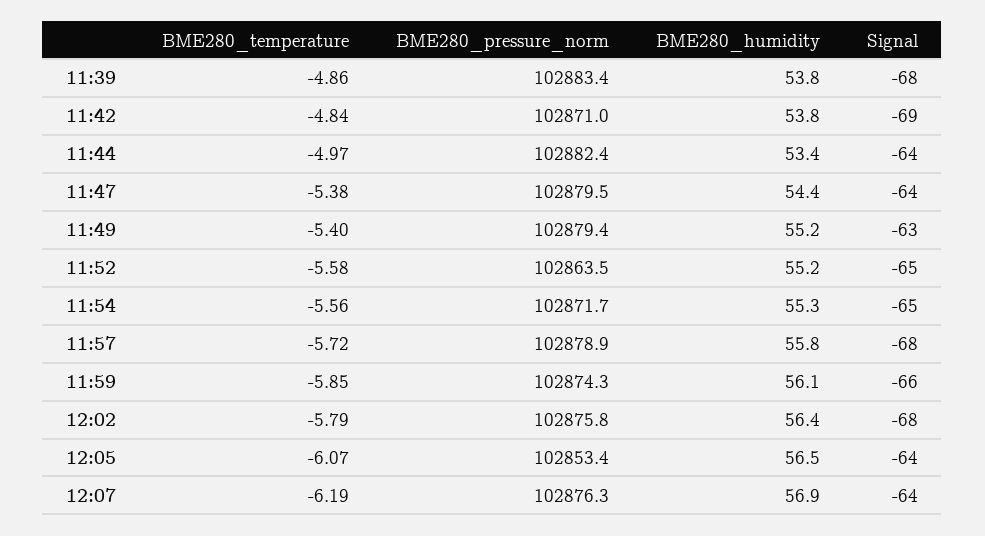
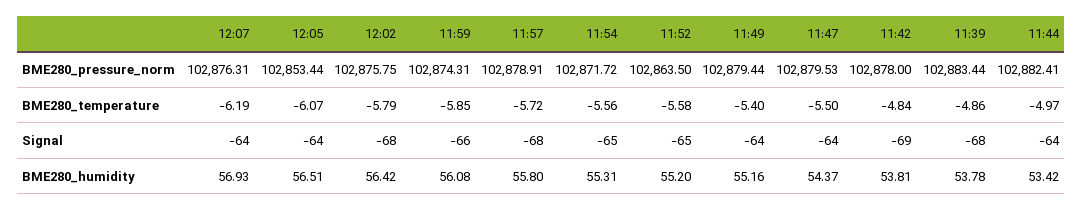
  {
    "BME280_temperature": {
      "11:39": -4.86,
      "11:42": -4.84,
      "11:44": -4.97,
-     "11:47": -5.38,
+     "11:47": -5.5,
      "11:49": -5.4,
      "11:52": -5.58,
      "11:54": -5.56,
      "11:57": -5.72,
      "11:59": -5.85,
      "12:02": -5.79,
      "12:05": -6.07,
      "12:07": -6.19
    },
    "BME280_pressure_norm": {
      "11:39": 102883.44,
-     "11:42": 102871,
+     "11:42": 102878,
      "11:44": 102882.41,
      "11:47": 102879.53,
      "11:49": 102879.44,
      "11:52": 102863.5,
      "11:54": 102871.72,
      "11:57": 102878.91,
      "11:59": 102874.31,
      "12:02": 102875.75,
      "12:05": 102853.44,
      "12:07": 102876.31
    },
    "BME280_humidity": {
      "11:39": 53.78,
      "11:42": 53.81,
      "11:44": 53.42,
      "11:47": 54.37,
      "11:49": 55.16,
      "11:52": 55.2,
      "11:54": 55.31,
      "11:57": 55.8,
      "11:59": 56.08,
      "12:02": 56.42,
      "12:05": 56.51,
      "12:07": 56.93
    },
    "Signal": {
      "11:39": -68,
      "11:42": -69,
      "11:44": -64,
      "11:47": -64,
-     "11:49": -63,
+     "11:49": -64,
      "11:52": -65,
      "11:54": -65,
      "11:57": -68,
      "11:59": -66,
      "12:02": -68,
      "12:05": -64,
      "12:07": -64
    }
  }

